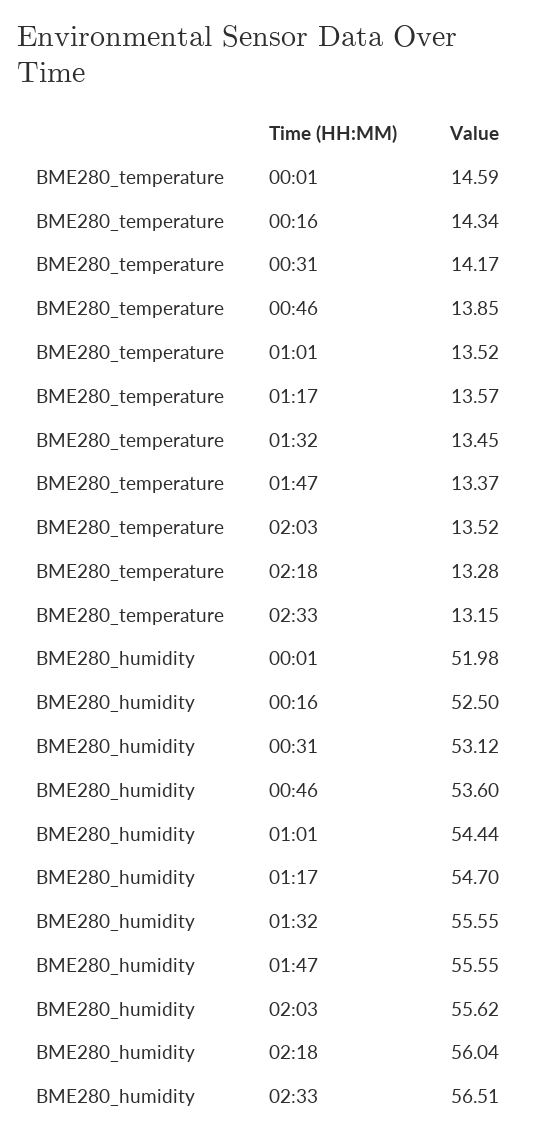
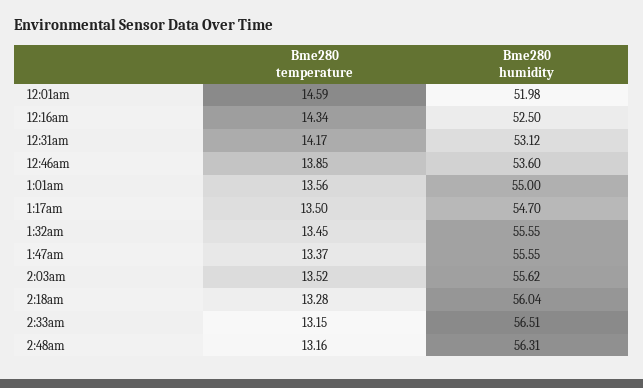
  {
    "BME280_temperature": {
      "00:01": 14.59,
      "00:16": 14.34,
      "00:31": 14.17,
      "00:46": 13.85,
-     "01:01": 13.52,
+     "01:01": 13.56,
-     "01:17": 13.57,
+     "01:17": 13.5,
      "01:32": 13.45,
      "01:47": 13.37,
      "02:03": 13.52,
      "02:18": 13.28,
-     "02:33": 13.15
+     "02:33": 13.15,
+     "2:48am": 13.16
    },
    "BME280_humidity": {
      "00:01": 51.98,
      "00:16": 52.5,
      "00:31": 53.12,
      "00:46": 53.6,
-     "01:01": 54.44,
+     "01:01": 55,
      "01:17": 54.7,
      "01:32": 55.55,
      "01:47": 55.55,
      "02:03": 55.62,
      "02:18": 56.04,
-     "02:33": 56.51
+     "02:33": 56.51,
+     "2:48am": 56.31
    }
  }

